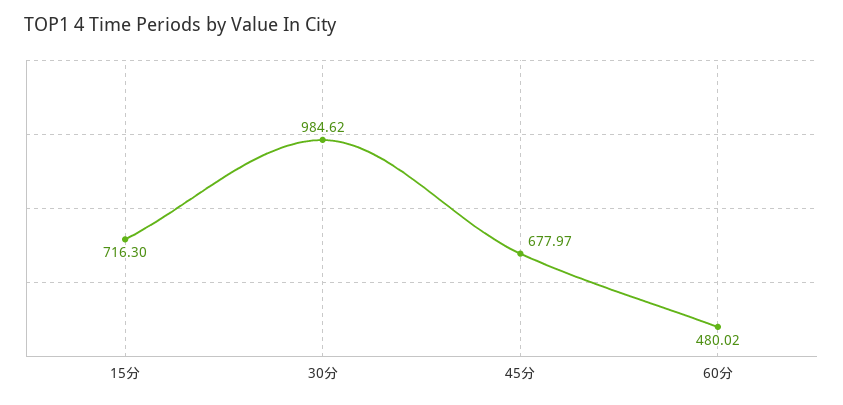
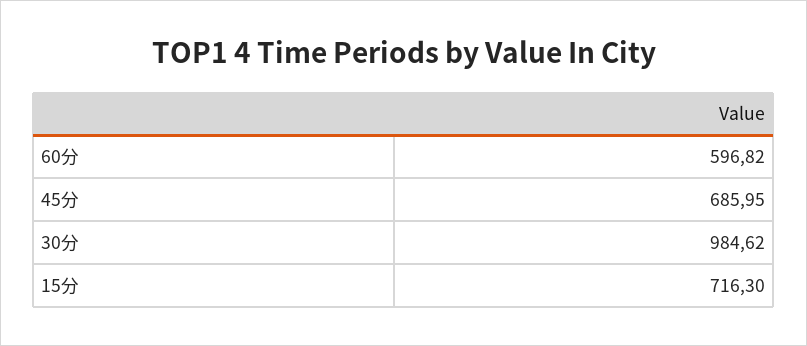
  {
    "15分": 716.3,
    "30分": 984.62,
-   "45分": 677.97,
+   "45分": 685.95,
-   "60分": 480.02
+   "60分": 596.82
  }

